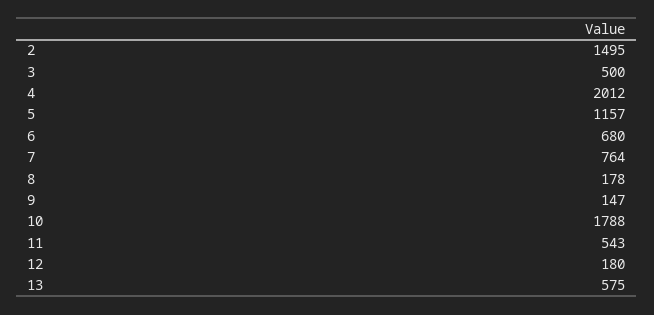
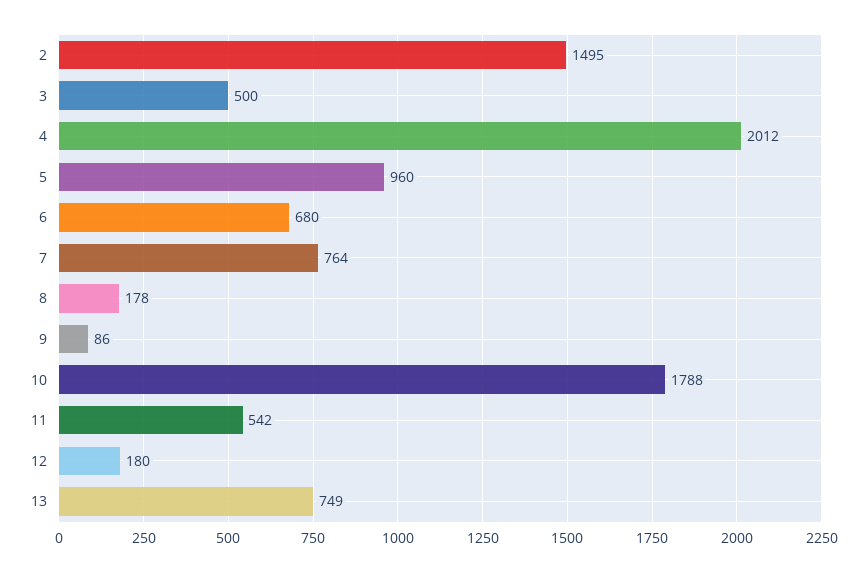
  {
    "2": 1495,
    "3": 500,
    "4": 2012,
-   "5": 1157,
+   "5": 960,
    "6": 680,
    "7": 764,
    "8": 178,
-   "9": 147,
+   "9": 86,
    "10": 1788,
-   "11": 543,
+   "11": 542,
    "12": 180,
-   "13": 575
+   "13": 749
  }

